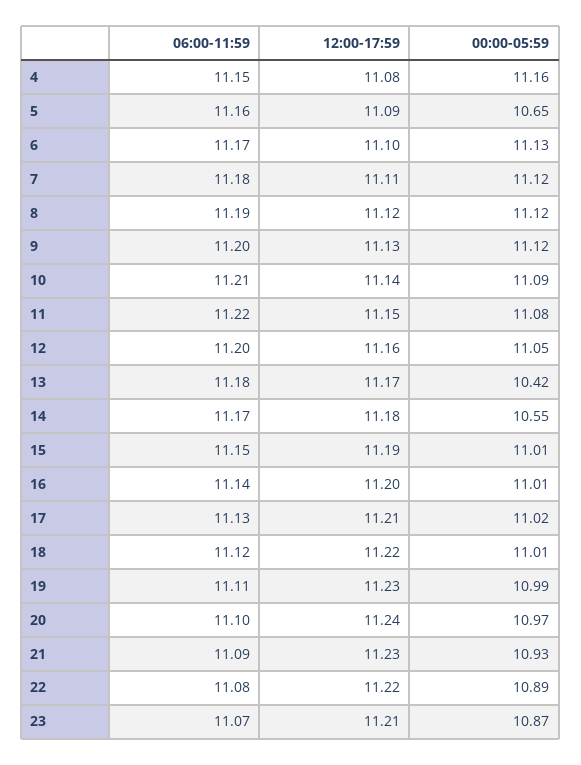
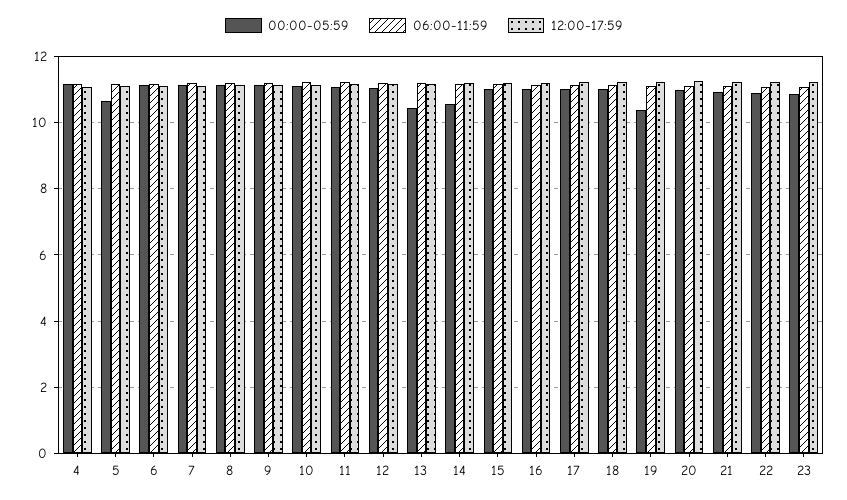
  {
    "06:00-11:59": {
      "4": 11.15,
      "5": 11.16,
      "6": 11.17,
      "7": 11.18,
      "8": 11.19,
      "9": 11.2,
      "10": 11.21,
      "11": 11.22,
      "12": 11.2,
      "13": 11.18,
      "14": 11.17,
      "15": 11.15,
      "16": 11.14,
      "17": 11.13,
      "18": 11.12,
      "19": 11.11,
      "20": 11.1,
      "21": 11.09,
      "22": 11.08,
      "23": 11.07
    },
    "12:00-17:59": {
      "4": 11.08,
      "5": 11.09,
      "6": 11.1,
      "7": 11.11,
      "8": 11.12,
      "9": 11.13,
      "10": 11.14,
      "11": 11.15,
      "12": 11.16,
      "13": 11.17,
      "14": 11.18,
      "15": 11.19,
      "16": 11.2,
      "17": 11.21,
      "18": 11.22,
      "19": 11.23,
      "20": 11.24,
      "21": 11.23,
      "22": 11.22,
      "23": 11.21
    },
    "00:00-05:59": {
      "4": 11.16,
      "5": 10.65,
      "6": 11.13,
      "7": 11.12,
      "8": 11.12,
      "9": 11.12,
      "10": 11.09,
      "11": 11.08,
      "12": 11.05,
      "13": 10.42,
      "14": 10.55,
      "15": 11.01,
      "16": 11.01,
      "17": 11.02,
      "18": 11.01,
-     "19": 10.99,
+     "19": 10.4,
      "20": 10.97,
      "21": 10.93,
      "22": 10.89,
      "23": 10.87
    }
  }

